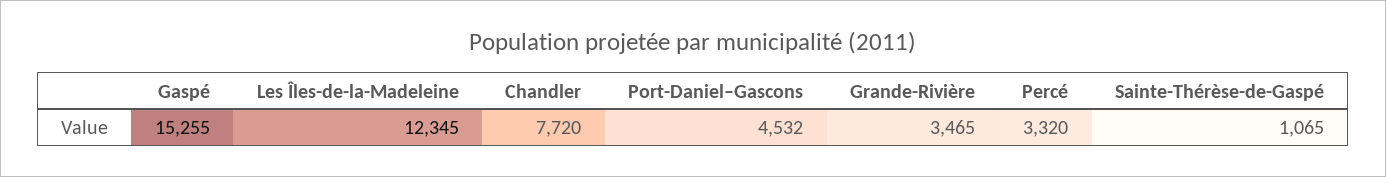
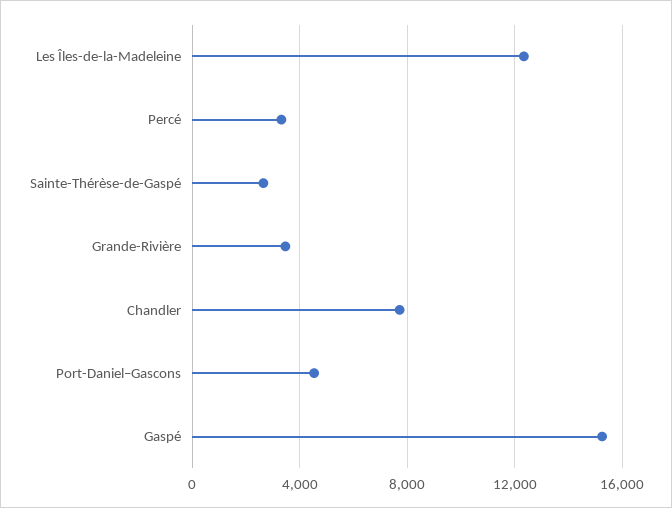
  {
    "Gaspé": 15255,
    "Les Îles-de-la-Madeleine": 12345,
    "Chandler": 7720,
    "Port-Daniel–Gascons": 4532,
    "Grande-Rivière": 3465,
    "Percé": 3320,
-   "Sainte-Thérèse-de-Gaspé": 1065
+   "Sainte-Thérèse-de-Gaspé": 2500
  }

